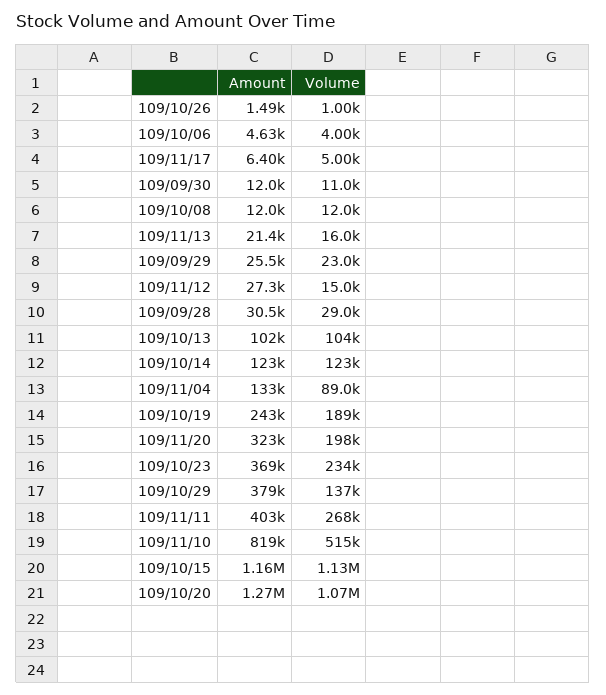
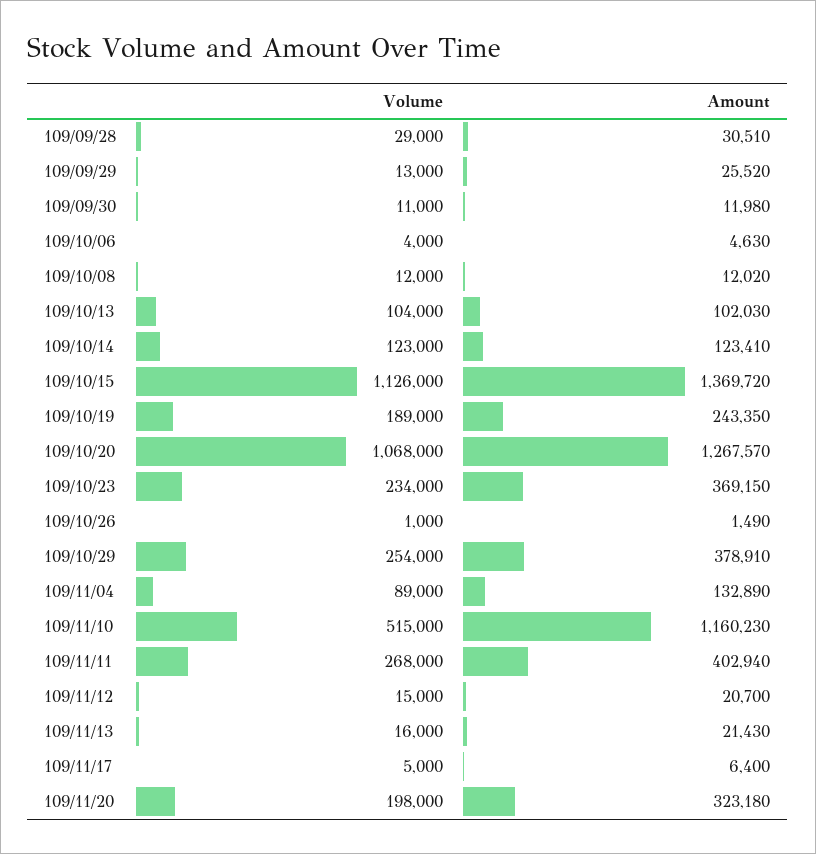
  {
    "Amount": {
      "109/10/26": 1490,
      "109/10/06": 4630,
      "109/11/17": 6400,
      "109/09/30": 11980,
      "109/10/08": 12020,
      "109/11/13": 21430,
      "109/09/29": 25520,
-     "109/11/12": 27300,
+     "109/11/12": 20700,
      "109/09/28": 30510,
      "109/10/13": 102030,
      "109/10/14": 123410,
      "109/11/04": 132890,
      "109/10/19": 243350,
      "109/11/20": 323180,
      "109/10/23": 369150,
      "109/10/29": 378910,
      "109/11/11": 402940,
-     "109/11/10": 819000,
+     "109/11/10": 1160230,
-     "109/10/15": 1160000,
+     "109/10/15": 1369720,
      "109/10/20": 1267570
    },
    "Volume": {
      "109/10/26": 1000,
      "109/10/06": 4000,
      "109/11/17": 5000,
      "109/09/30": 11000,
      "109/10/08": 12000,
      "109/11/13": 16000,
-     "109/09/29": 23000,
+     "109/09/29": 13000,
      "109/11/12": 15000,
      "109/09/28": 29000,
      "109/10/13": 104000,
      "109/10/14": 123000,
      "109/11/04": 89000,
      "109/10/19": 189000,
      "109/11/20": 198000,
      "109/10/23": 234000,
-     "109/10/29": 137000,
+     "109/10/29": 254000,
      "109/11/11": 268000,
      "109/11/10": 515000,
      "109/10/15": 1126000,
      "109/10/20": 1068000
    }
  }

